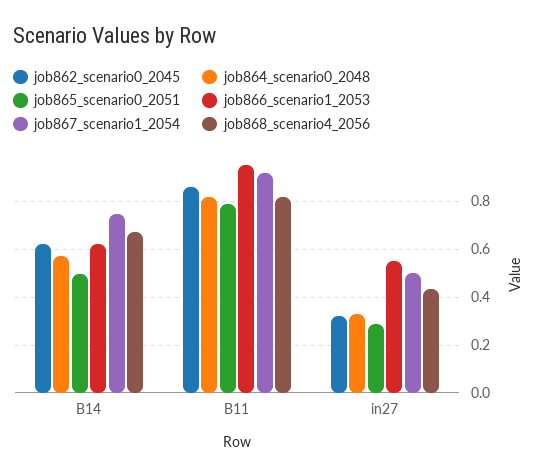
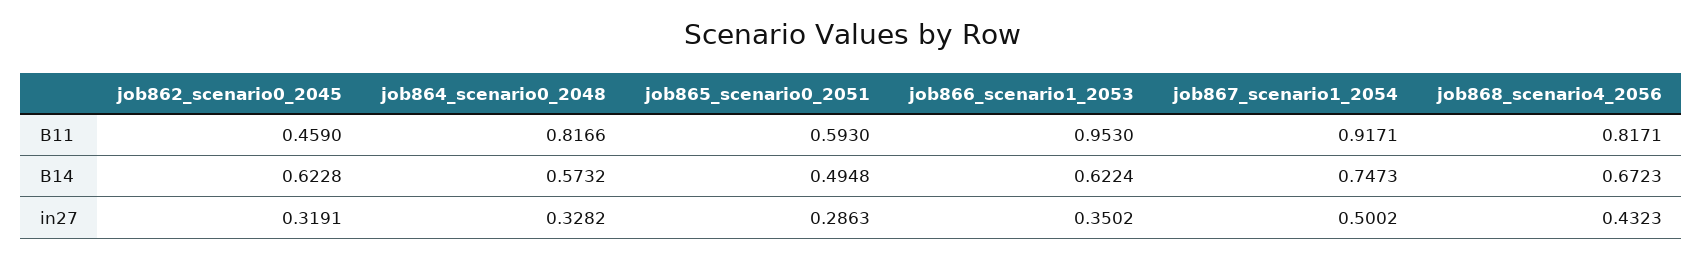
  {
    "job862_scenario0_2045": {
      "B14": 0.6228,
-     "B11": 0.85,
+     "B11": 0.459,
      "in27": 0.3191
    },
    "job864_scenario0_2048": {
      "B14": 0.5732,
      "B11": 0.8166,
      "in27": 0.3282
    },
    "job865_scenario0_2051": {
      "B14": 0.4948,
-     "B11": 0.8,
+     "B11": 0.593,
      "in27": 0.2863
    },
    "job866_scenario1_2053": {
      "B14": 0.6224,
      "B11": 0.953,
-     "in27": 0.55
+     "in27": 0.3502
    },
    "job867_scenario1_2054": {
      "B14": 0.7473,
      "B11": 0.9171,
      "in27": 0.5002
    },
    "job868_scenario4_2056": {
      "B14": 0.6723,
      "B11": 0.8171,
      "in27": 0.4323
    }
  }

